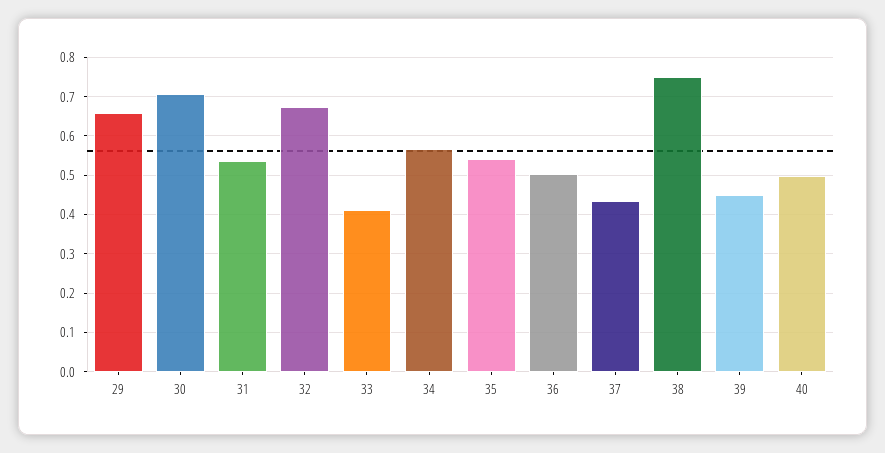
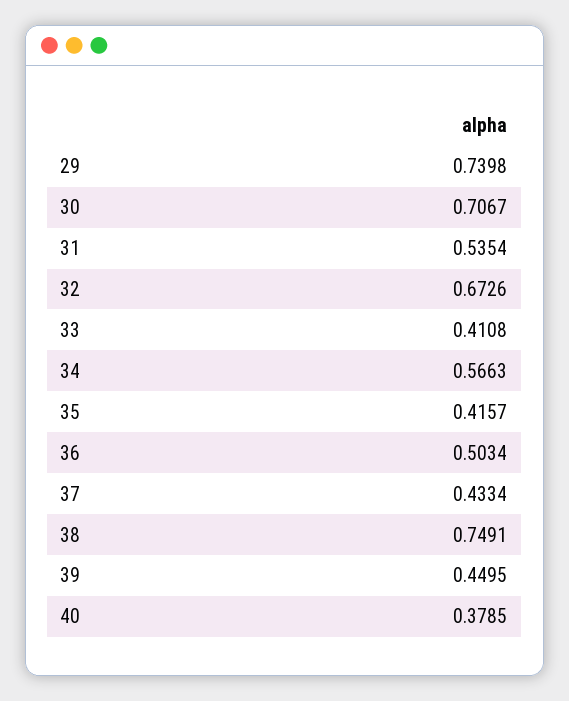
  {
-   "29": 0.66,
+   "29": 0.7398,
    "30": 0.7067,
    "31": 0.5354,
    "32": 0.6726,
    "33": 0.4108,
    "34": 0.5663,
-   "35": 0.54,
+   "35": 0.4157,
    "36": 0.5034,
    "37": 0.4334,
    "38": 0.7491,
    "39": 0.4495,
-   "40": 0.5
+   "40": 0.3785
  }

